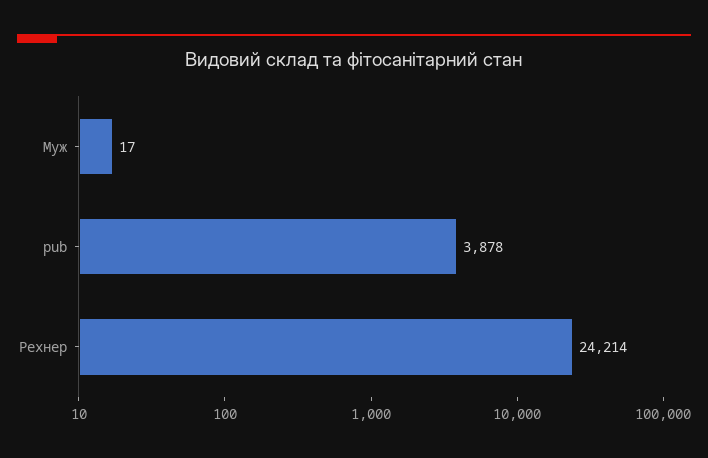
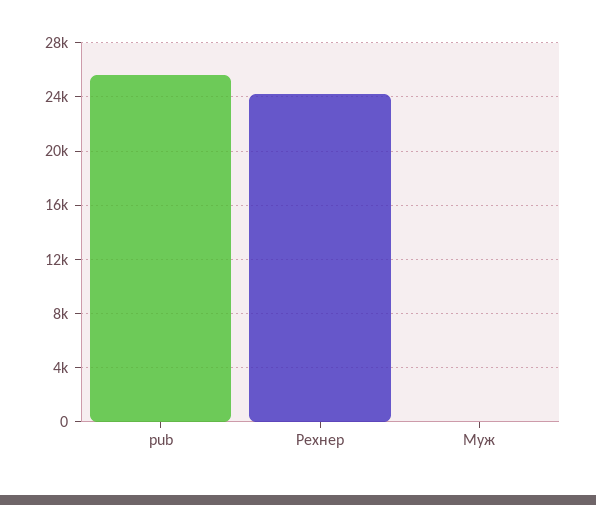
  {
    "Муж": 17,
-   "pub": 3878,
+   "pub": 25500,
    "Рехнер": 24214
  }

